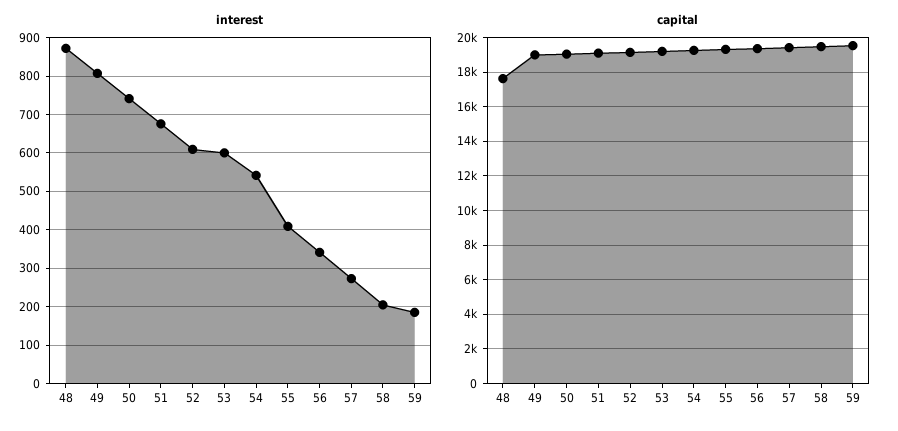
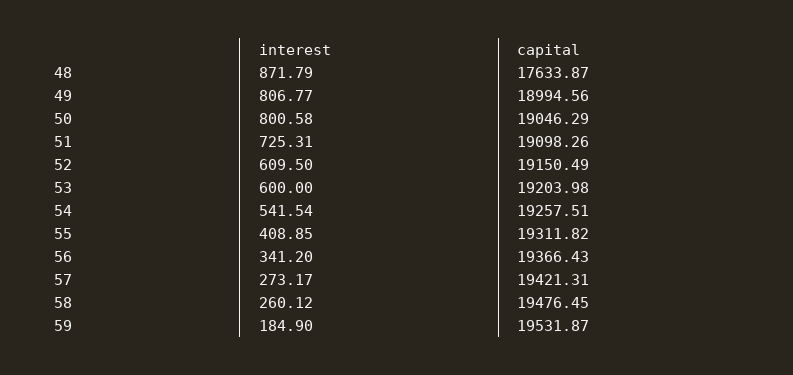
  {
    "interest": {
      "48": 871.79,
      "49": 806.77,
-     "50": 740,
+     "50": 800.58,
-     "51": 680,
+     "51": 725.31,
      "52": 609.5,
      "53": 600,
      "54": 541.54,
      "55": 408.85,
      "56": 341.2,
      "57": 273.17,
-     "58": 200,
+     "58": 260.12,
      "59": 184.9
    },
    "capital": {
      "48": 17633.87,
      "49": 18994.56,
      "50": 19046.29,
      "51": 19098.26,
      "52": 19150.49,
      "53": 19203.98,
      "54": 19257.51,
      "55": 19311.82,
      "56": 19366.43,
      "57": 19421.31,
      "58": 19476.45,
      "59": 19531.87
    }
  }

